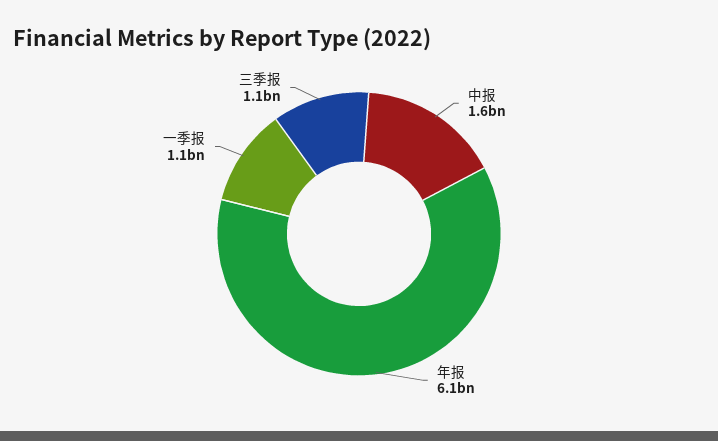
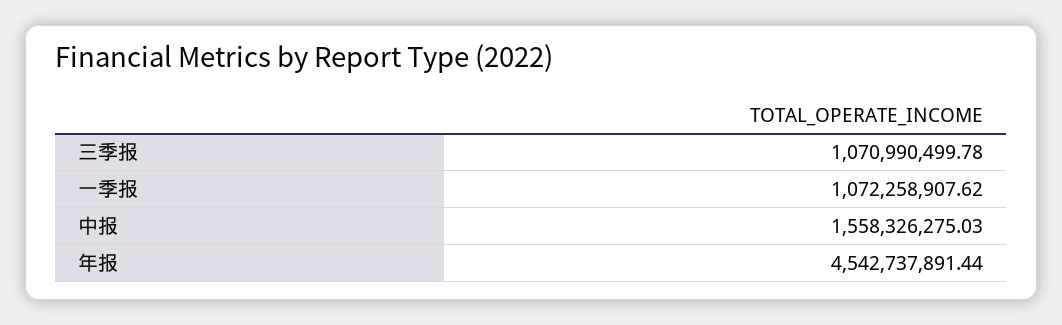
  {
    "中报": 1558326275.03,
-   "年报": 6100000000,
+   "年报": 4542737891.44,
    "一季报": 1072258907.62,
    "三季报": 1070990499.78
  }

